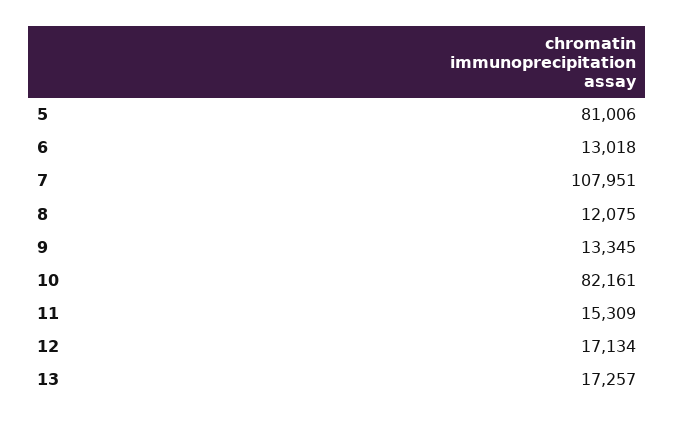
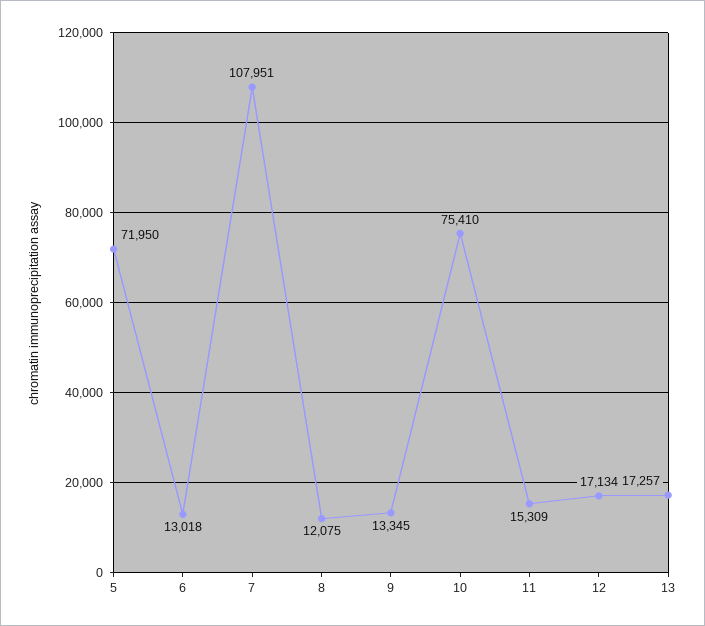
  {
-   "5": 81006,
+   "5": 71950,
    "6": 13018,
    "7": 107951,
    "8": 12075,
    "9": 13345,
-   "10": 82161,
+   "10": 75410,
    "11": 15309,
    "12": 17134,
    "13": 17257
  }

